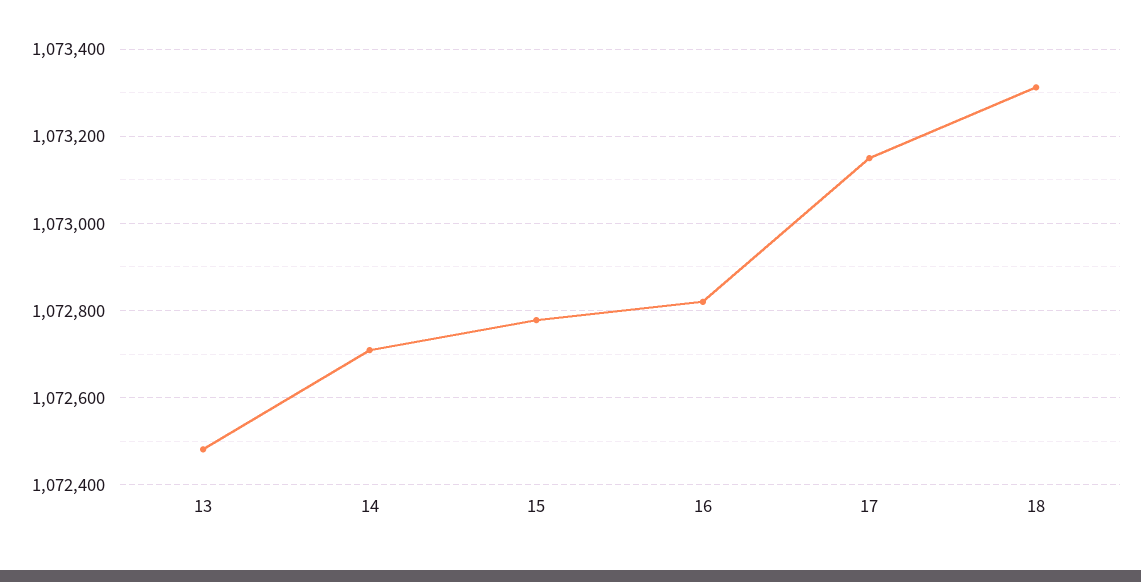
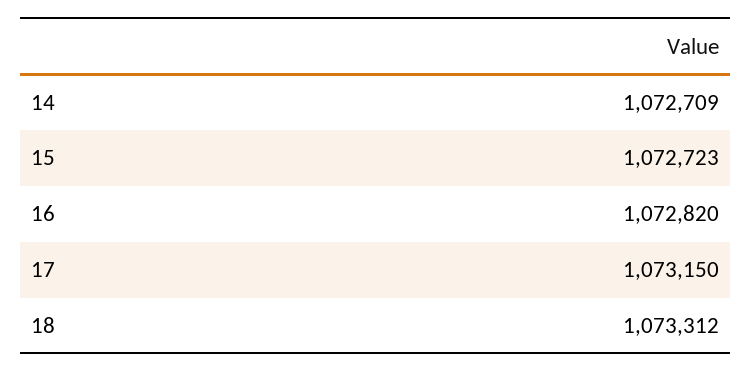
  {
-   "13": 1072480,
    "14": 1072709,
-   "15": 1072780,
+   "15": 1072723,
    "16": 1072820,
    "17": 1073150,
    "18": 1073312
  }

